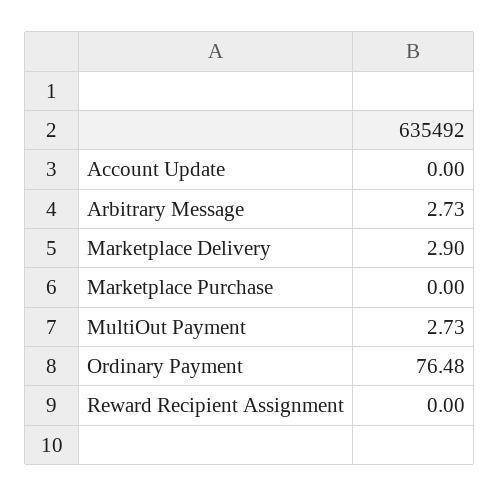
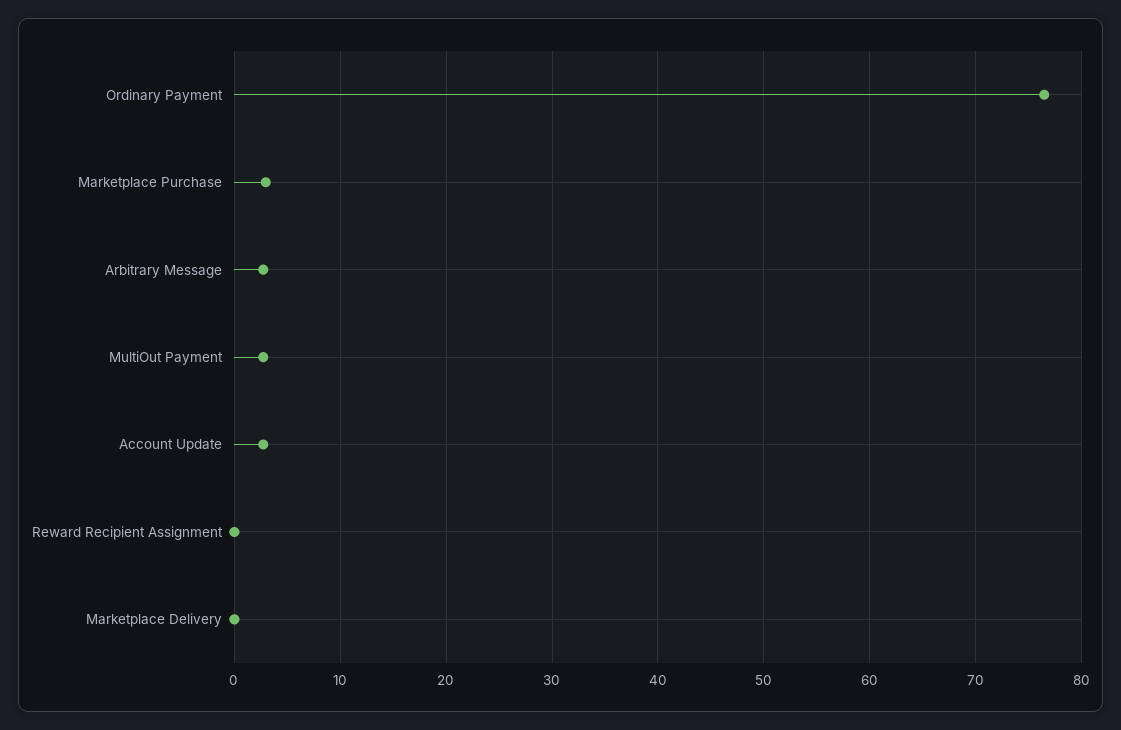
  {
-   "Account Update": 0,
+   "Account Update": 3,
    "Arbitrary Message": 2.73,
-   "Marketplace Delivery": 2.9,
+   "Marketplace Delivery": 0,
-   "Marketplace Purchase": 0,
+   "Marketplace Purchase": 3,
    "MultiOut Payment": 2.73,
    "Ordinary Payment": 76.48,
    "Reward Recipient Assignment": 0
  }

